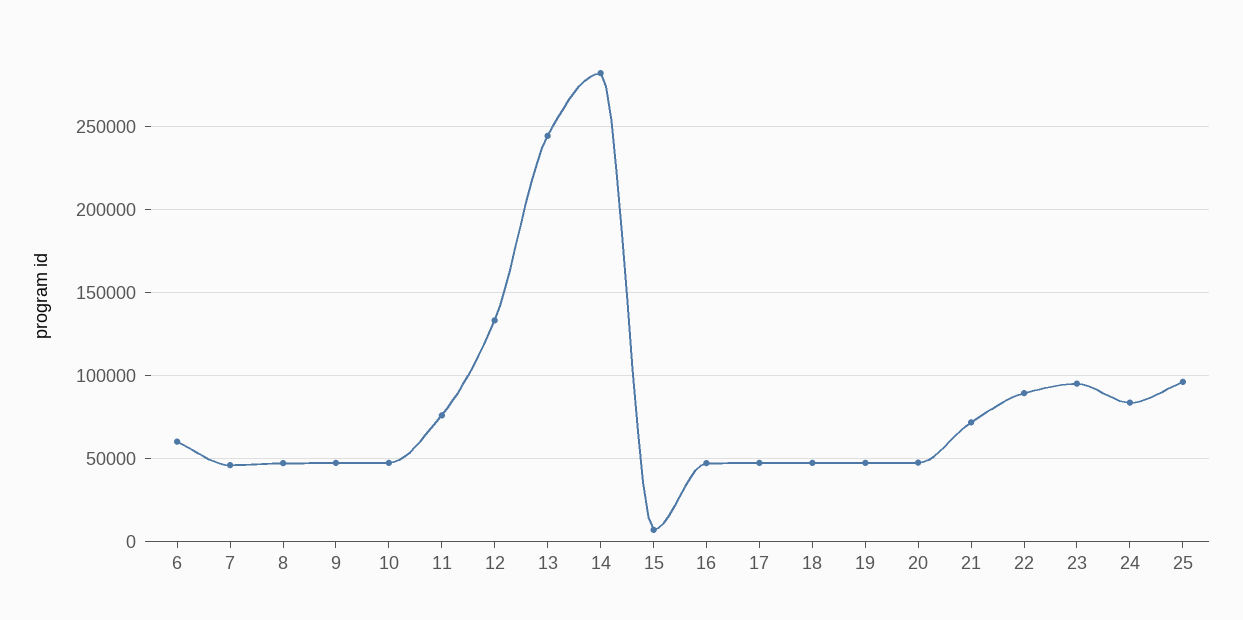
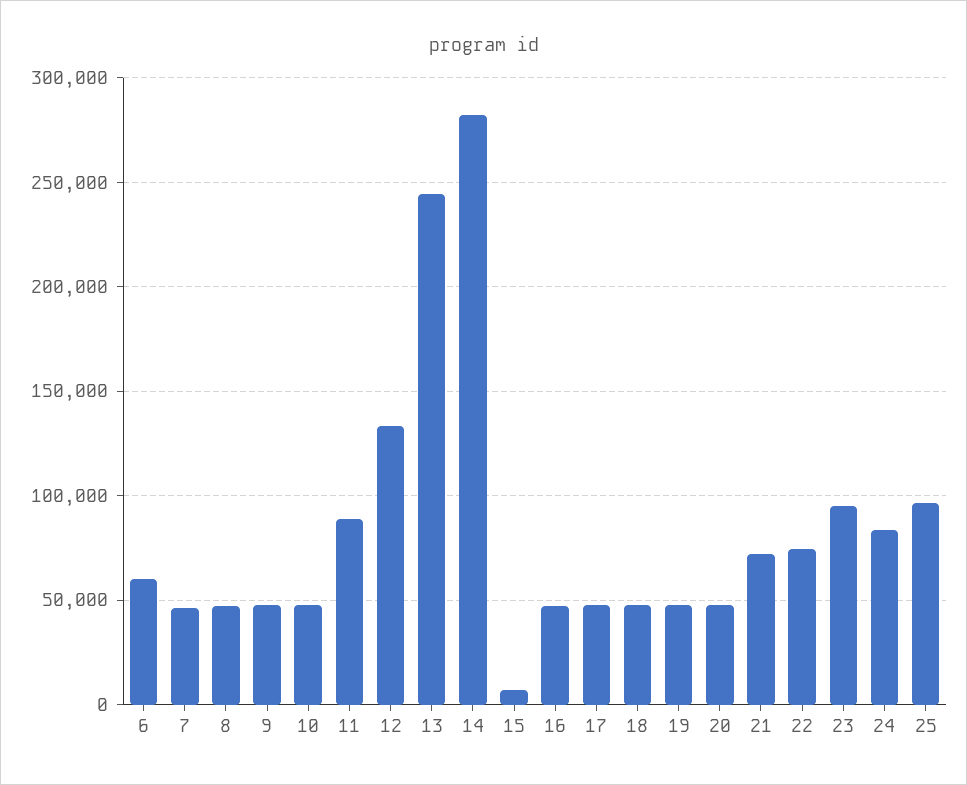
  {
    "6": 60000,
    "7": 45000,
    "8": 45000,
    "9": 45000,
    "10": 50000,
-   "11": 75000,
+   "11": 90000,
    "12": 135000,
    "13": 245000,
    "14": 280000,
    "15": 5000,
    "16": 45000,
    "17": 45000,
    "18": 45000,
    "19": 50000,
    "20": 50000,
    "21": 70000,
-   "22": 90000,
+   "22": 75000,
    "23": 95000,
    "24": 85000,
    "25": 95000
  }

